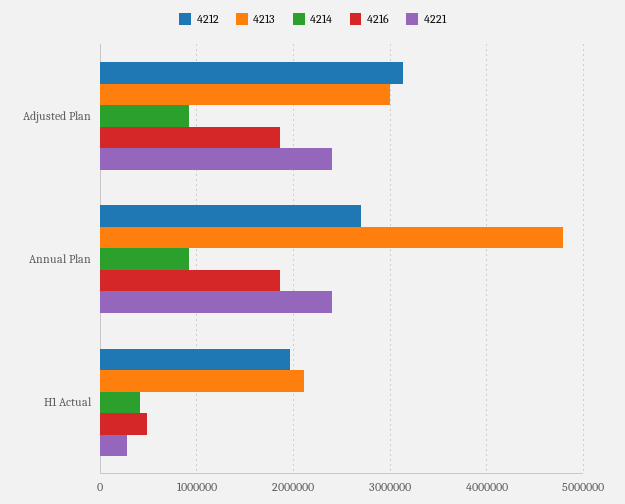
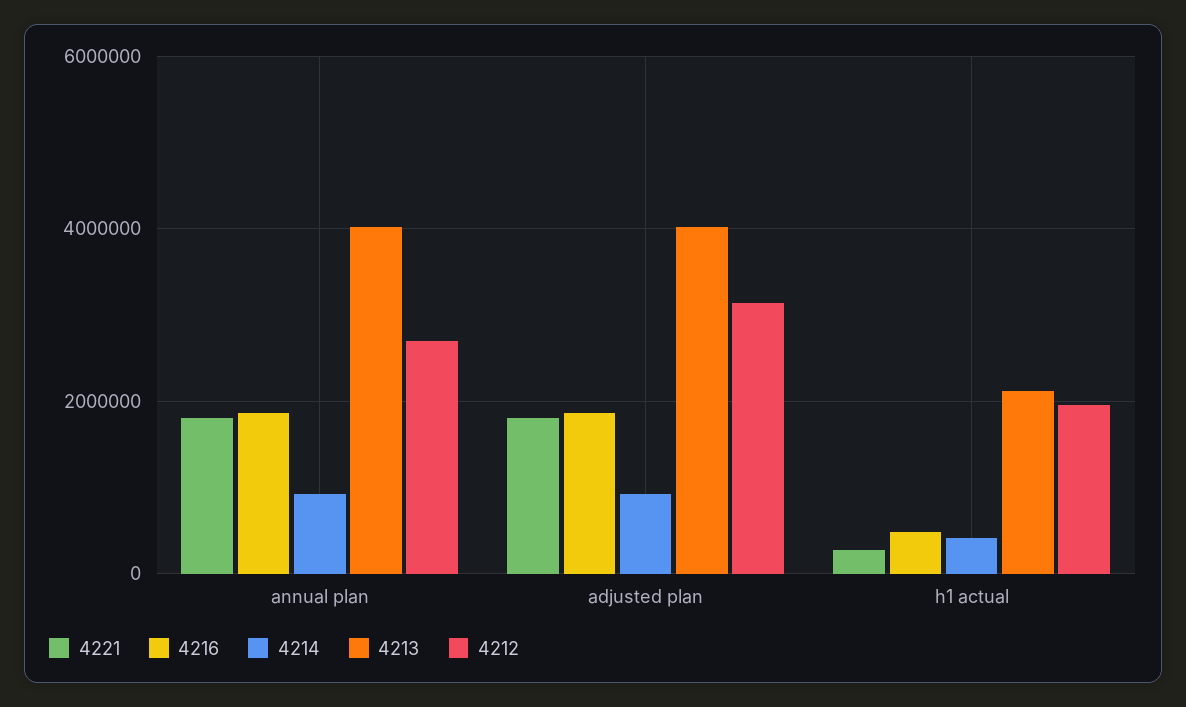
  {
    "4212": {
      "Adjusted Plan": 3100000,
      "Annual Plan": 2700000,
      "H1 Actual": 2000000
    },
    "4213": {
-     "Adjusted Plan": 3000000,
+     "Adjusted Plan": 4000000,
-     "Annual Plan": 4800000,
+     "Annual Plan": 4000000,
      "H1 Actual": 2100000
    },
    "4214": {
      "Adjusted Plan": 900000,
      "Annual Plan": 900000,
      "H1 Actual": 400000
    },
    "4216": {
      "Adjusted Plan": 1900000,
      "Annual Plan": 1900000,
      "H1 Actual": 500000
    },
    "4221": {
-     "Adjusted Plan": 2400000,
+     "Adjusted Plan": 1800000,
-     "Annual Plan": 2400000,
+     "Annual Plan": 1800000,
      "H1 Actual": 300000
    }
  }

